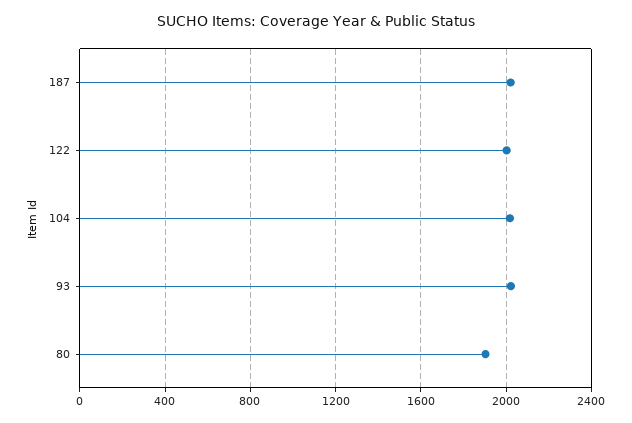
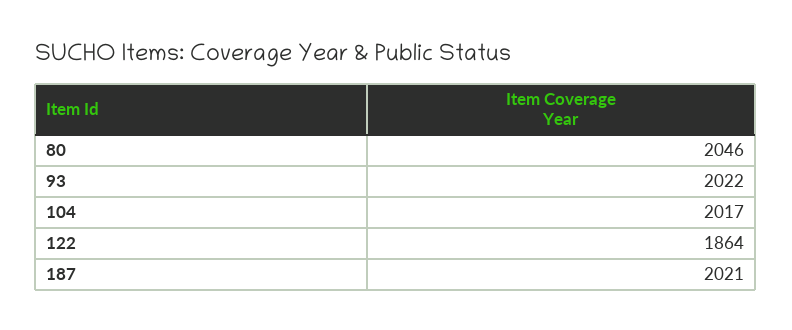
  {
    "187": 2021,
-   "122": 2000,
+   "122": 1864,
    "104": 2017,
    "93": 2022,
-   "80": 1900
+   "80": 2046
  }

